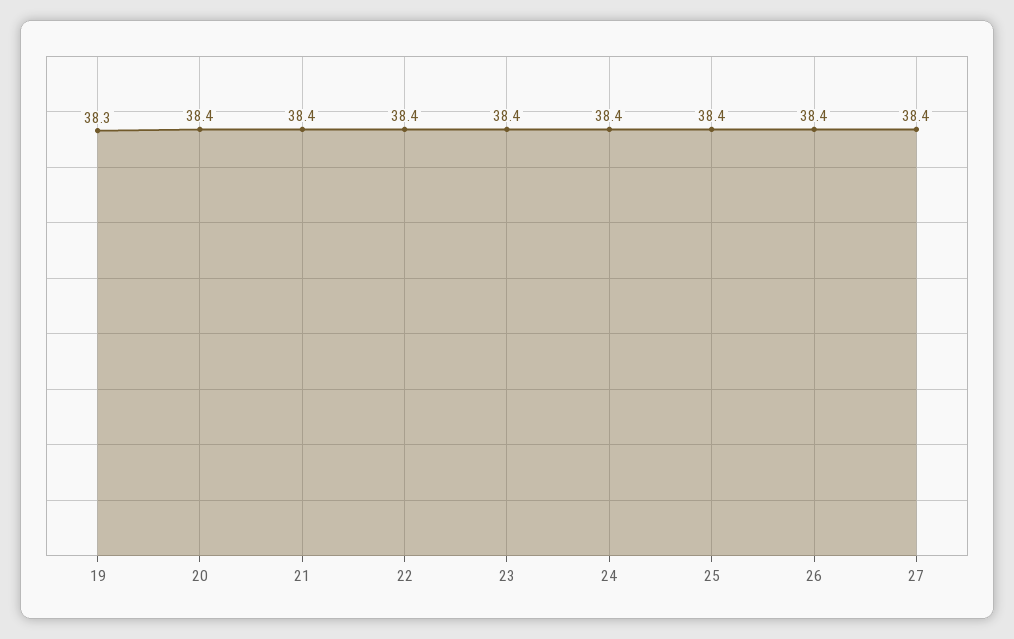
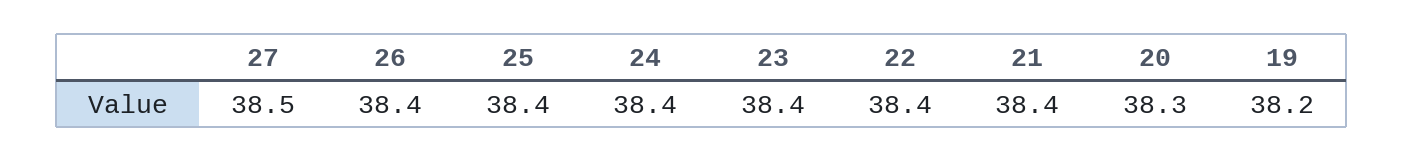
  {
-   "19": 38.3,
+   "19": 38.2,
-   "20": 38.4,
+   "20": 38.3,
    "21": 38.4,
    "22": 38.4,
    "23": 38.4,
    "24": 38.4,
    "25": 38.4,
    "26": 38.4,
-   "27": 38.4
+   "27": 38.5
  }

